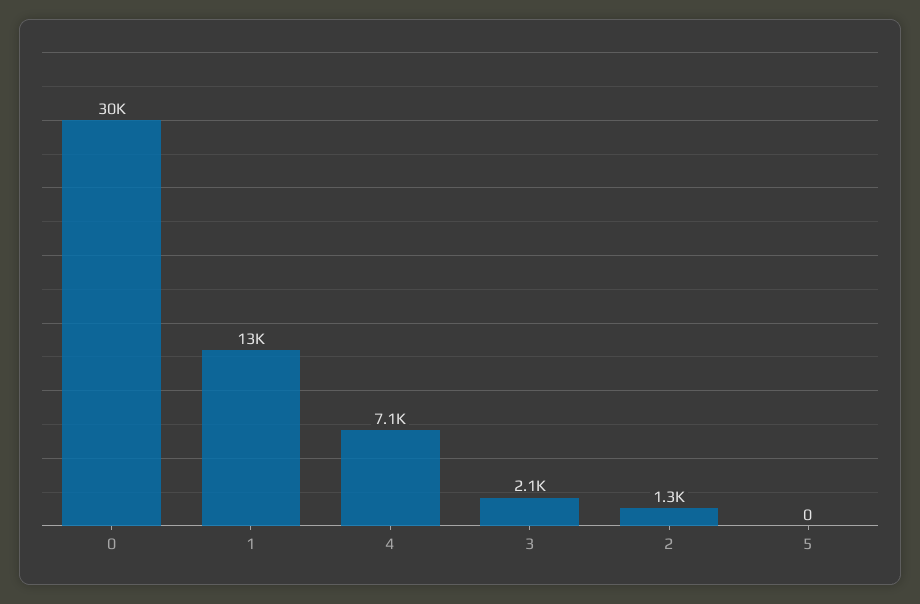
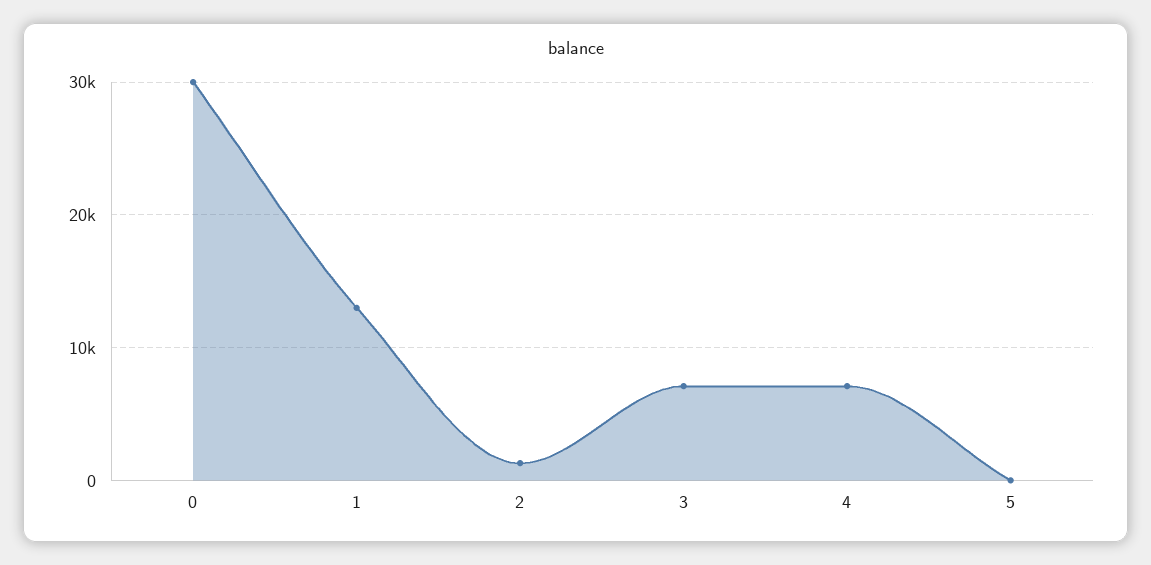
  {
    "0": 30000,
    "1": 13000,
    "4": 7100,
-   "3": 2100,
+   "3": 7000,
    "2": 1300,
    "5": 0
  }

